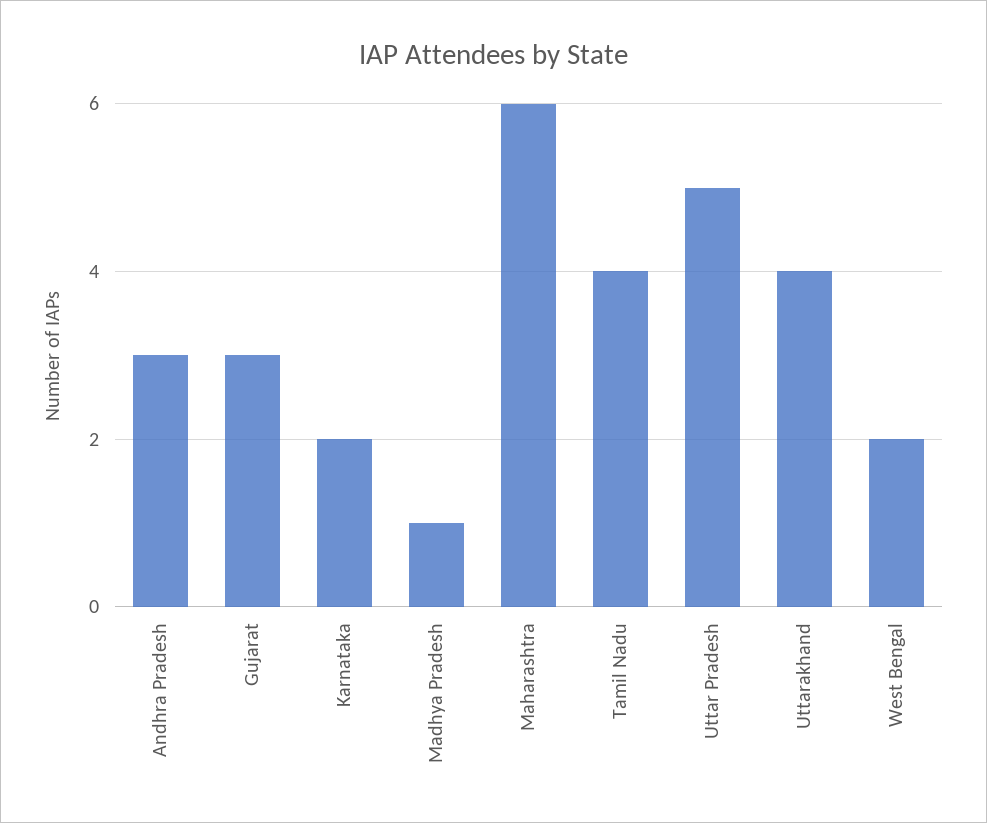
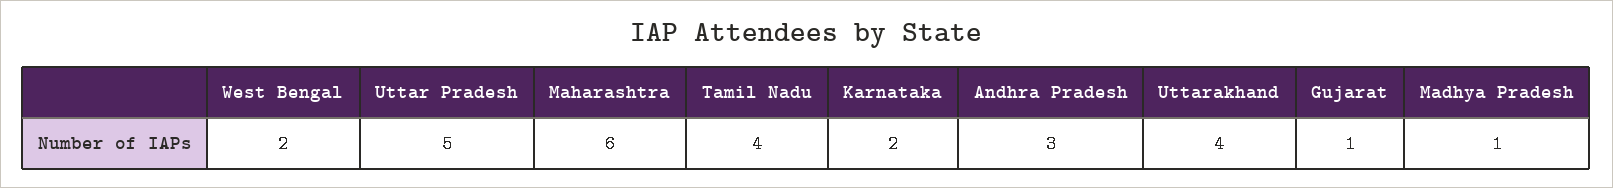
  {
    "Andhra Pradesh": 3,
-   "Gujarat": 3,
+   "Gujarat": 1,
    "Karnataka": 2,
    "Madhya Pradesh": 1,
    "Maharashtra": 6,
    "Tamil Nadu": 4,
    "Uttar Pradesh": 5,
    "Uttarakhand": 4,
    "West Bengal": 2
  }

